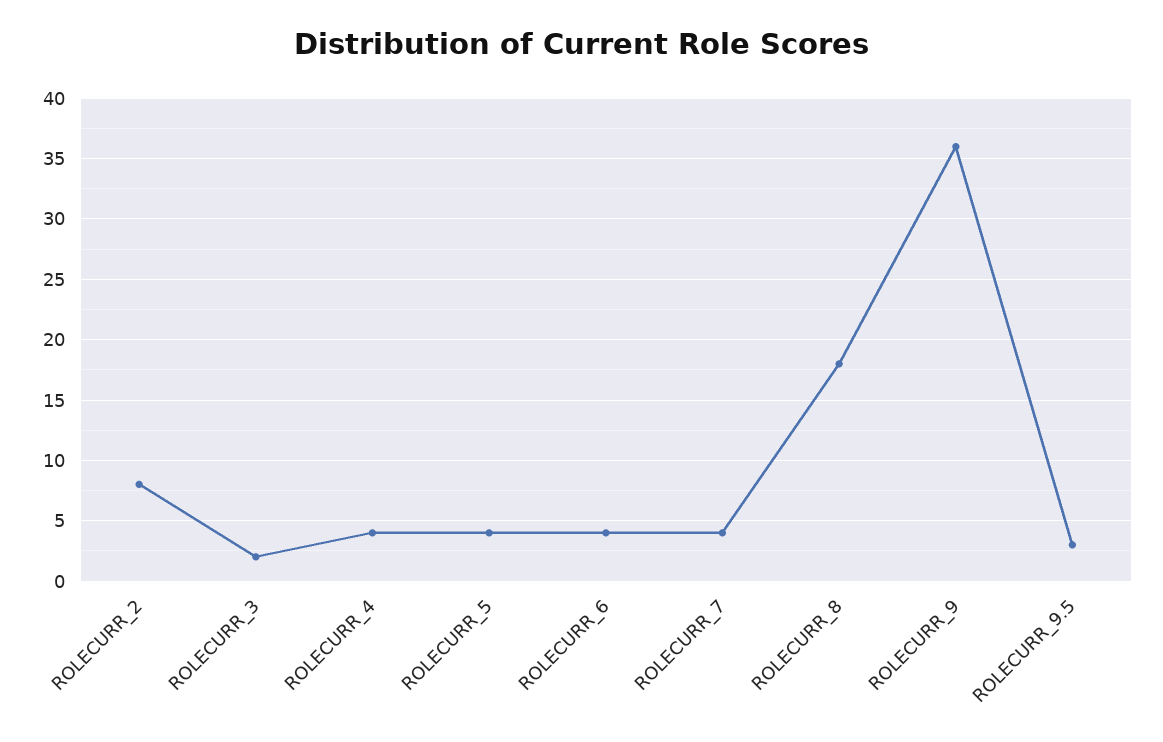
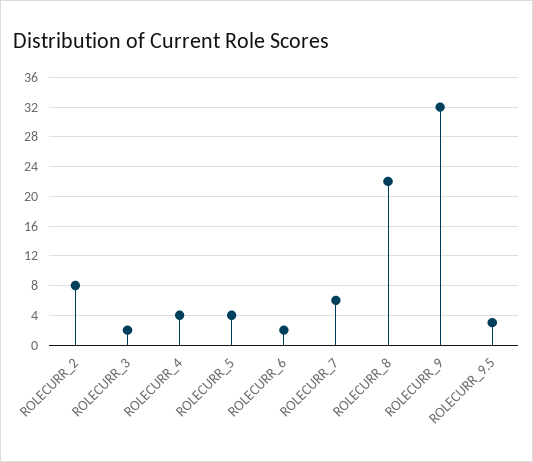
  {
    "ROLECURR_2": 8,
    "ROLECURR_3": 2,
    "ROLECURR_4": 4,
    "ROLECURR_5": 4,
-   "ROLECURR_6": 4,
+   "ROLECURR_6": 2,
-   "ROLECURR_7": 4,
+   "ROLECURR_7": 6,
-   "ROLECURR_8": 18,
+   "ROLECURR_8": 22,
-   "ROLECURR_9": 36,
+   "ROLECURR_9": 32,
    "ROLECURR_9.5": 3
  }

